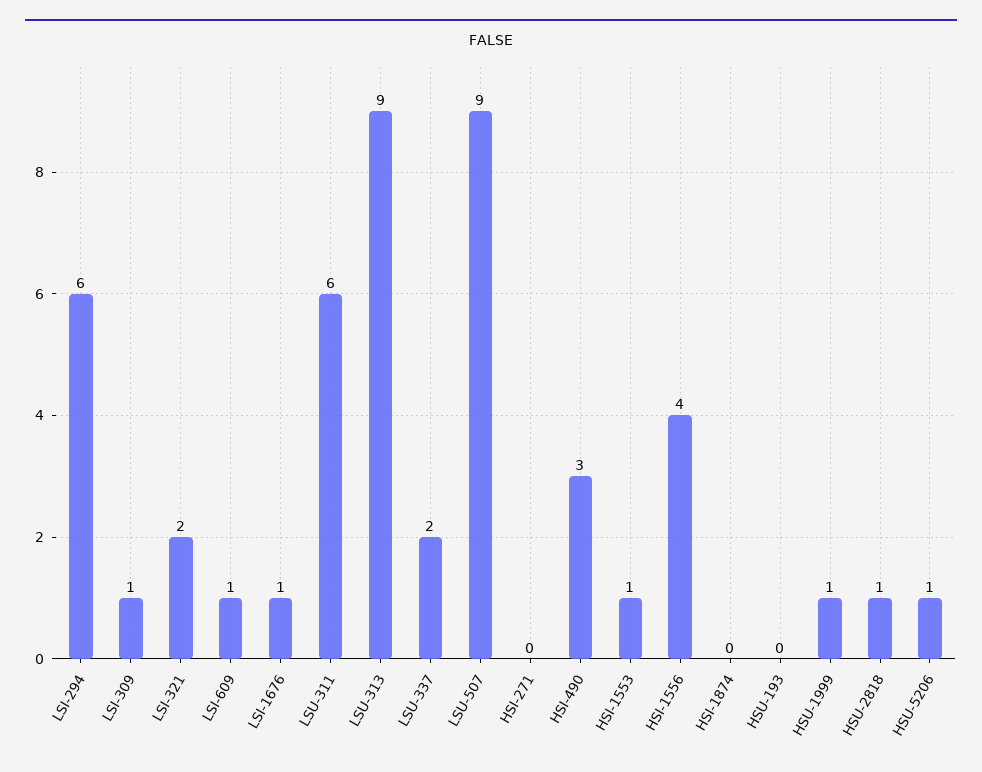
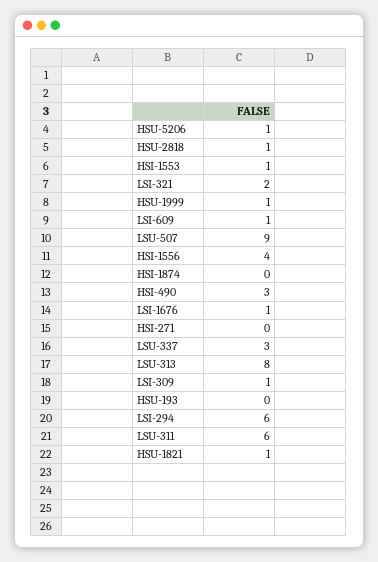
  {
    "LSI-294": 6,
    "LSI-309": 1,
    "LSI-321": 2,
    "LSI-609": 1,
    "LSI-1676": 1,
    "LSU-311": 6,
-   "LSU-313": 9,
+   "LSU-313": 8,
-   "LSU-337": 2,
+   "LSU-337": 3,
    "LSU-507": 9,
    "HSI-271": 0,
    "HSI-490": 3,
    "HSI-1553": 1,
    "HSI-1556": 4,
    "HSI-1874": 0,
    "HSU-193": 0,
    "HSU-1999": 1,
    "HSU-2818": 1,
-   "HSU-5206": 1
+   "HSU-5206": 1,
+   "HSU-1821": 1
  }

